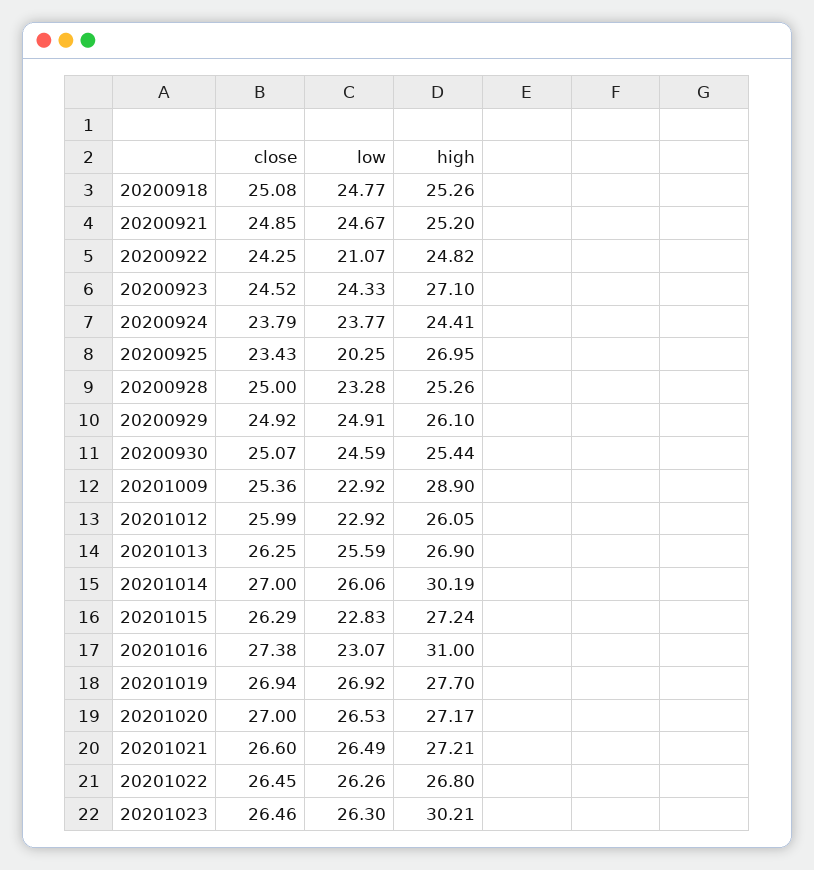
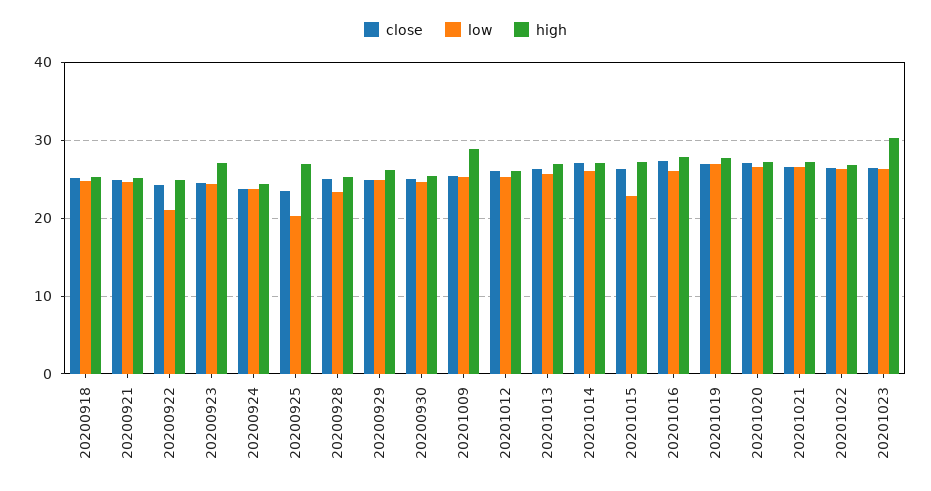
  {
    "close": {
      "20200918": 25.08,
      "20200921": 24.85,
      "20200922": 24.25,
      "20200923": 24.52,
      "20200924": 23.79,
      "20200925": 23.43,
      "20200928": 25,
      "20200929": 24.92,
      "20200930": 25.07,
      "20201009": 25.36,
      "20201012": 25.99,
      "20201013": 26.25,
      "20201014": 27,
      "20201015": 26.29,
      "20201016": 27.38,
      "20201019": 26.94,
      "20201020": 27,
      "20201021": 26.6,
      "20201022": 26.45,
      "20201023": 26.46
    },
    "low": {
      "20200918": 24.77,
      "20200921": 24.67,
      "20200922": 21.07,
      "20200923": 24.33,
      "20200924": 23.77,
      "20200925": 20.25,
      "20200928": 23.28,
      "20200929": 24.91,
      "20200930": 24.59,
-     "20201009": 22.92,
+     "20201009": 25,
-     "20201012": 22.92,
+     "20201012": 25,
      "20201013": 25.59,
      "20201014": 26.06,
      "20201015": 22.83,
-     "20201016": 23.07,
+     "20201016": 26,
      "20201019": 26.92,
      "20201020": 26.53,
      "20201021": 26.49,
      "20201022": 26.26,
      "20201023": 26.3
    },
    "high": {
      "20200918": 25.26,
      "20200921": 25.2,
      "20200922": 24.82,
      "20200923": 27.1,
      "20200924": 24.41,
      "20200925": 26.95,
      "20200928": 25.26,
      "20200929": 26.1,
      "20200930": 25.44,
      "20201009": 28.9,
      "20201012": 26.05,
      "20201013": 26.9,
-     "20201014": 30.19,
+     "20201014": 27,
      "20201015": 27.24,
-     "20201016": 31,
+     "20201016": 28,
      "20201019": 27.7,
      "20201020": 27.17,
      "20201021": 27.21,
      "20201022": 26.8,
      "20201023": 30.21
    }
  }

